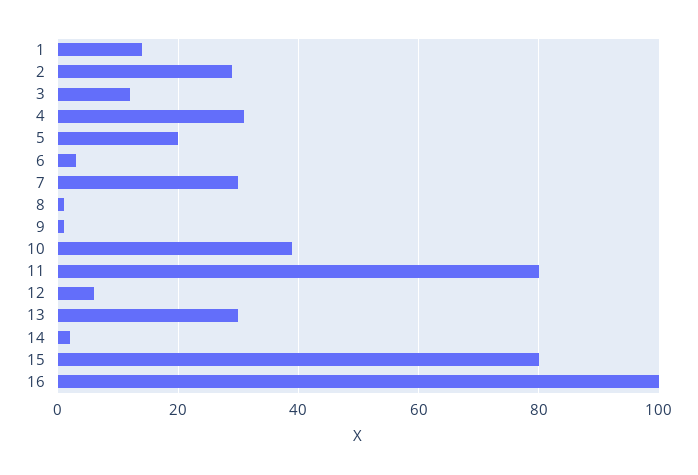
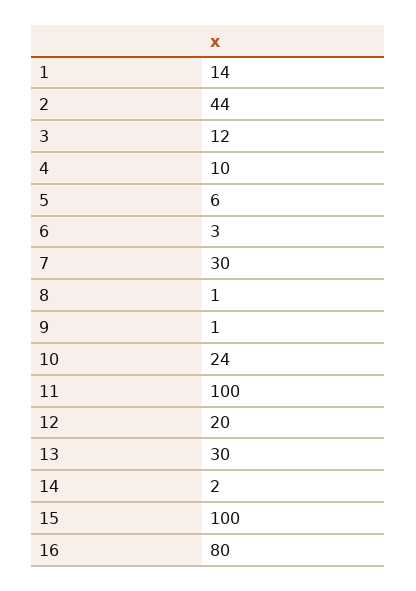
  {
    "1": 14,
-   "2": 30,
+   "2": 44,
    "3": 12,
-   "4": 30,
+   "4": 10,
-   "5": 20,
+   "5": 6,
    "6": 3,
    "7": 30,
    "8": 1,
    "9": 1,
-   "10": 40,
+   "10": 24,
-   "11": 80,
+   "11": 100,
-   "12": 5,
+   "12": 20,
    "13": 30,
    "14": 2,
-   "15": 80,
+   "15": 100,
-   "16": 100
+   "16": 80
  }

